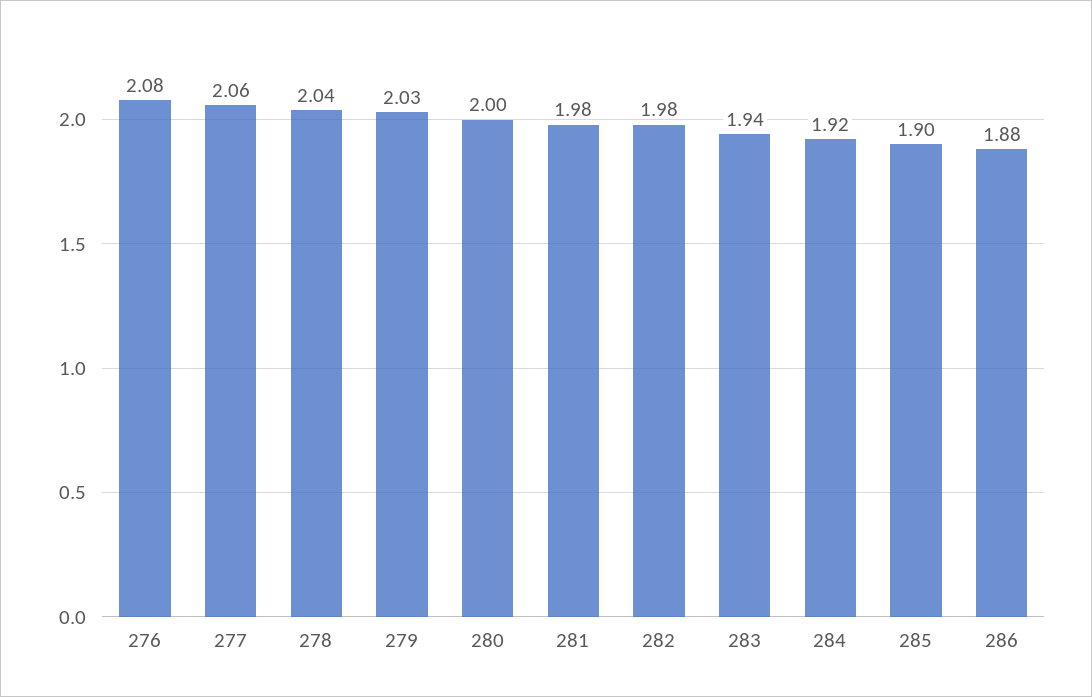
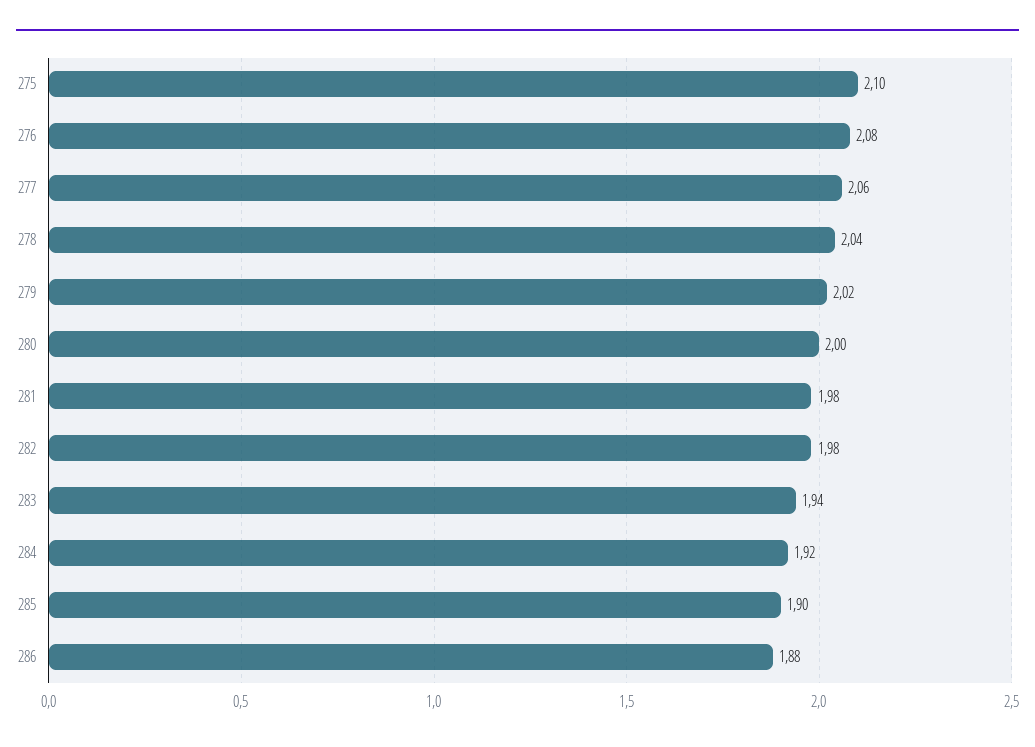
  {
    "276": 2.08,
    "277": 2.06,
    "278": 2.04,
-   "279": 2.03,
+   "279": 2.02,
    "280": 2,
    "281": 1.98,
    "282": 1.98,
    "283": 1.94,
    "284": 1.92,
    "285": 1.9,
-   "286": 1.88
+   "286": 1.88,
+   "275": 2.1
  }

